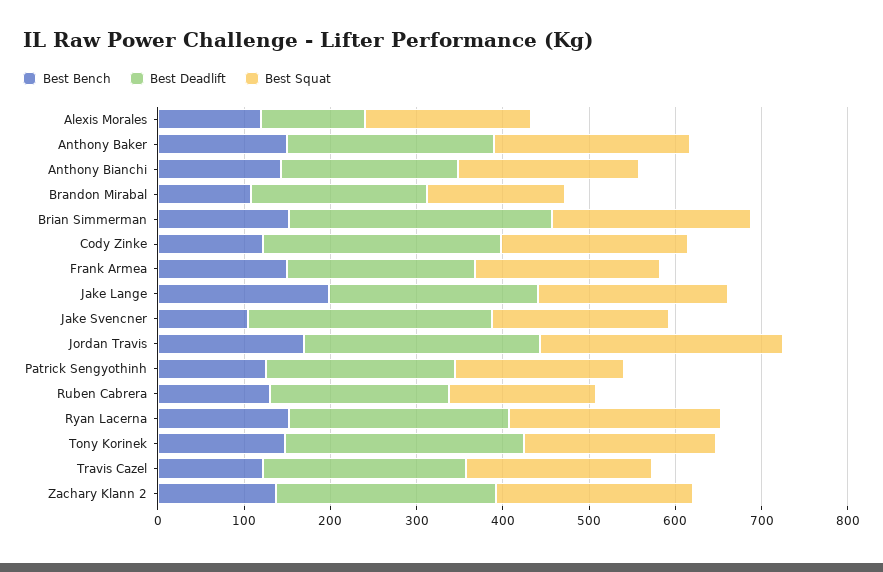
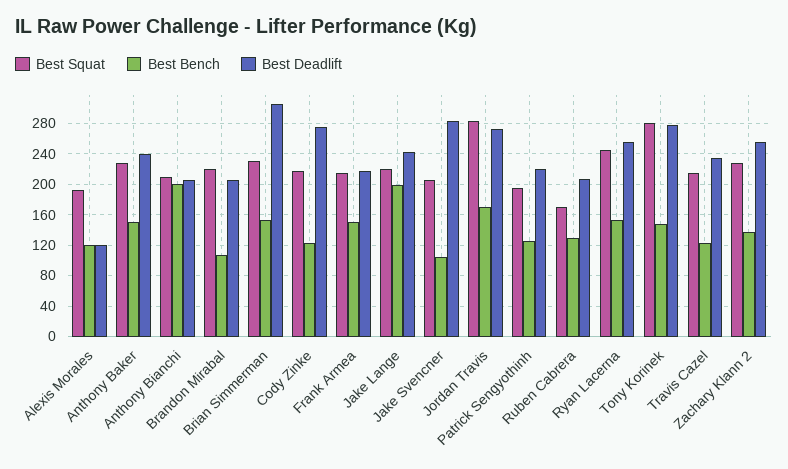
  {
    "Best Bench": {
      "Alexis Morales": 120,
      "Anthony Baker": 150,
-     "Anthony Bianchi": 140,
+     "Anthony Bianchi": 200,
      "Brandon Mirabal": 110,
      "Brian Simmerman": 150,
      "Cody Zinke": 120,
      "Frank Armea": 150,
      "Jake Lange": 200,
      "Jake Svencner": 110,
      "Jordan Travis": 170,
      "Patrick Sengyothinh": 130,
      "Ruben Cabrera": 130,
      "Ryan Lacerna": 150,
      "Tony Korinek": 150,
      "Travis Cazel": 120,
      "Zachary Klann 2": 140
    },
    "Best Deadlift": {
      "Alexis Morales": 120,
      "Anthony Baker": 240,
      "Anthony Bianchi": 210,
      "Brandon Mirabal": 210,
      "Brian Simmerman": 310,
      "Cody Zinke": 280,
      "Frank Armea": 220,
      "Jake Lange": 240,
      "Jake Svencner": 280,
      "Jordan Travis": 270,
      "Patrick Sengyothinh": 220,
      "Ruben Cabrera": 210,
      "Ryan Lacerna": 260,
      "Tony Korinek": 280,
      "Travis Cazel": 240,
      "Zachary Klann 2": 260
    },
    "Best Squat": {
      "Alexis Morales": 190,
      "Anthony Baker": 230,
      "Anthony Bianchi": 210,
-     "Brandon Mirabal": 160,
+     "Brandon Mirabal": 220,
      "Brian Simmerman": 230,
      "Cody Zinke": 220,
      "Frank Armea": 220,
      "Jake Lange": 220,
      "Jake Svencner": 210,
      "Jordan Travis": 280,
      "Patrick Sengyothinh": 200,
      "Ruben Cabrera": 170,
      "Ryan Lacerna": 250,
-     "Tony Korinek": 220,
+     "Tony Korinek": 280,
      "Travis Cazel": 220,
      "Zachary Klann 2": 230
    }
  }

